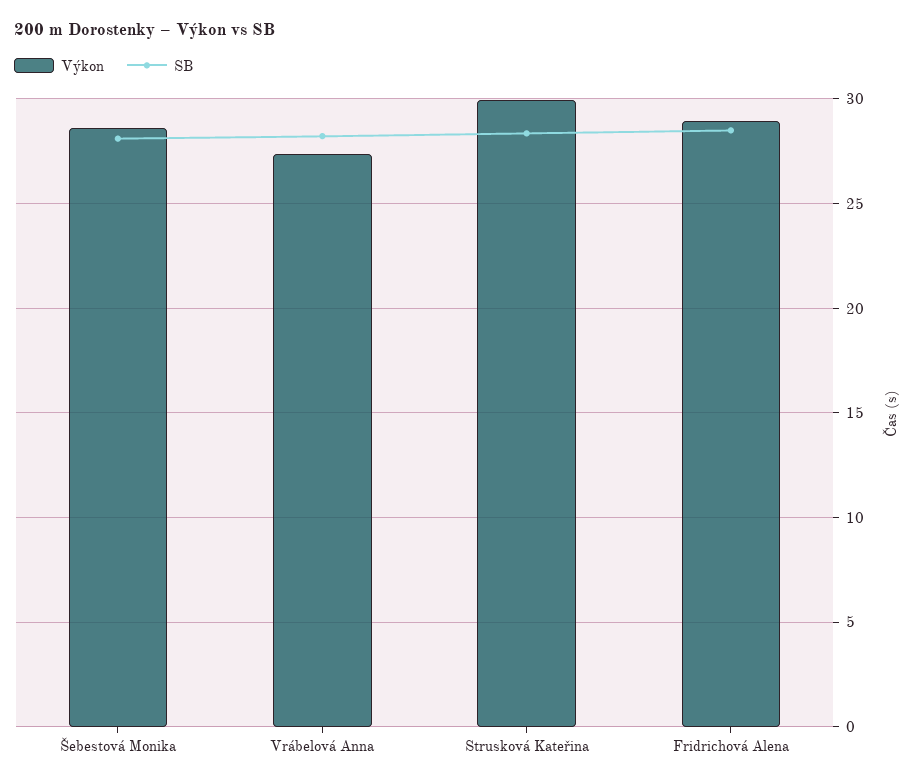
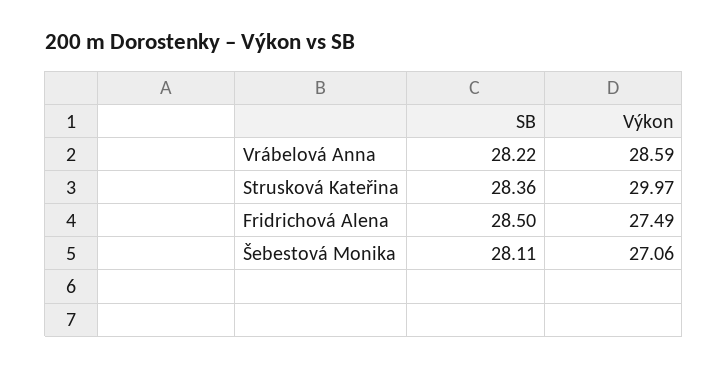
  {
    "Výkon": {
-     "Šebestová Monika": 28.5,
+     "Šebestová Monika": 27.06,
-     "Vrábelová Anna": 27.5,
+     "Vrábelová Anna": 28.59,
      "Strusková Kateřina": 29.97,
-     "Fridrichová Alena": 29
+     "Fridrichová Alena": 27.49
    },
    "SB": {
      "Šebestová Monika": 28.11,
      "Vrábelová Anna": 28.22,
      "Strusková Kateřina": 28.36,
      "Fridrichová Alena": 28.5
    }
  }

